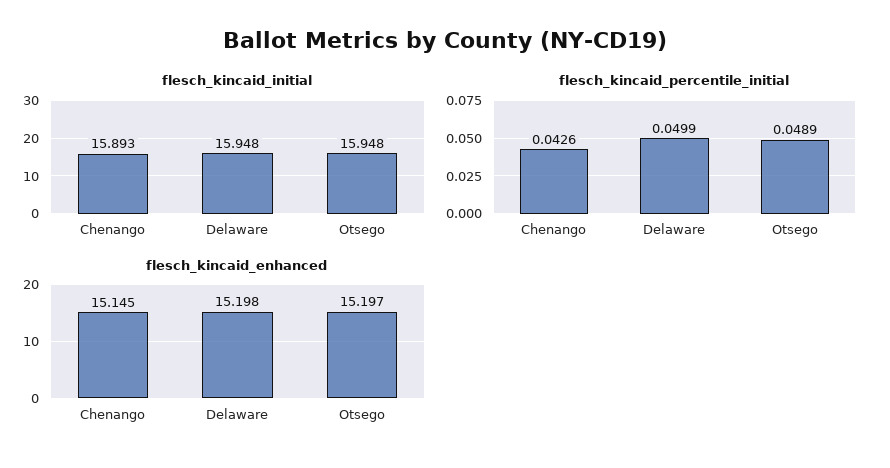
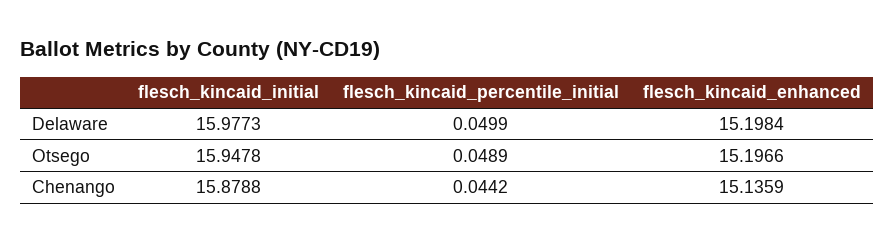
  {
    "flesch_kincaid_initial": {
-     "Chenango": 15.893,
+     "Chenango": 15.8788,
-     "Delaware": 15.948,
+     "Delaware": 15.9773,
      "Otsego": 15.9478
    },
    "flesch_kincaid_percentile_initial": {
-     "Chenango": 0.0426,
+     "Chenango": 0.0442,
      "Delaware": 0.0499,
      "Otsego": 0.0489
    },
    "flesch_kincaid_enhanced": {
-     "Chenango": 15.145,
+     "Chenango": 15.1359,
      "Delaware": 15.1984,
      "Otsego": 15.1966
    }
  }

